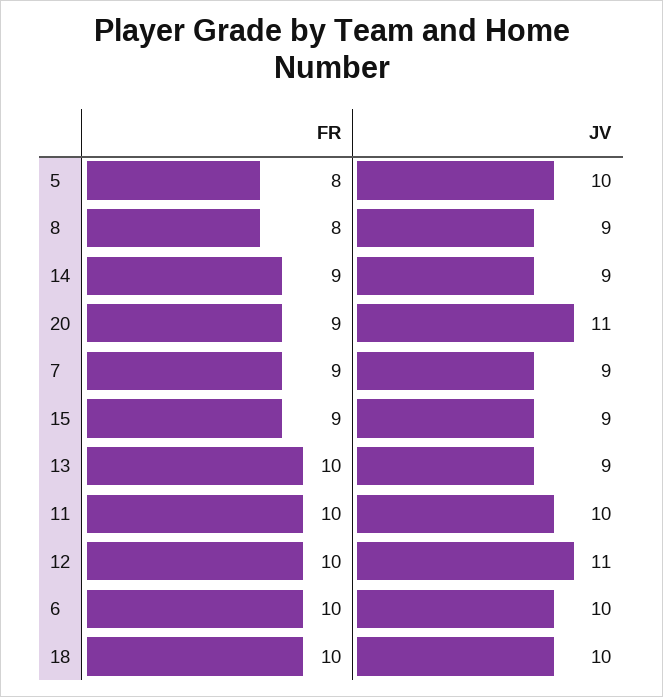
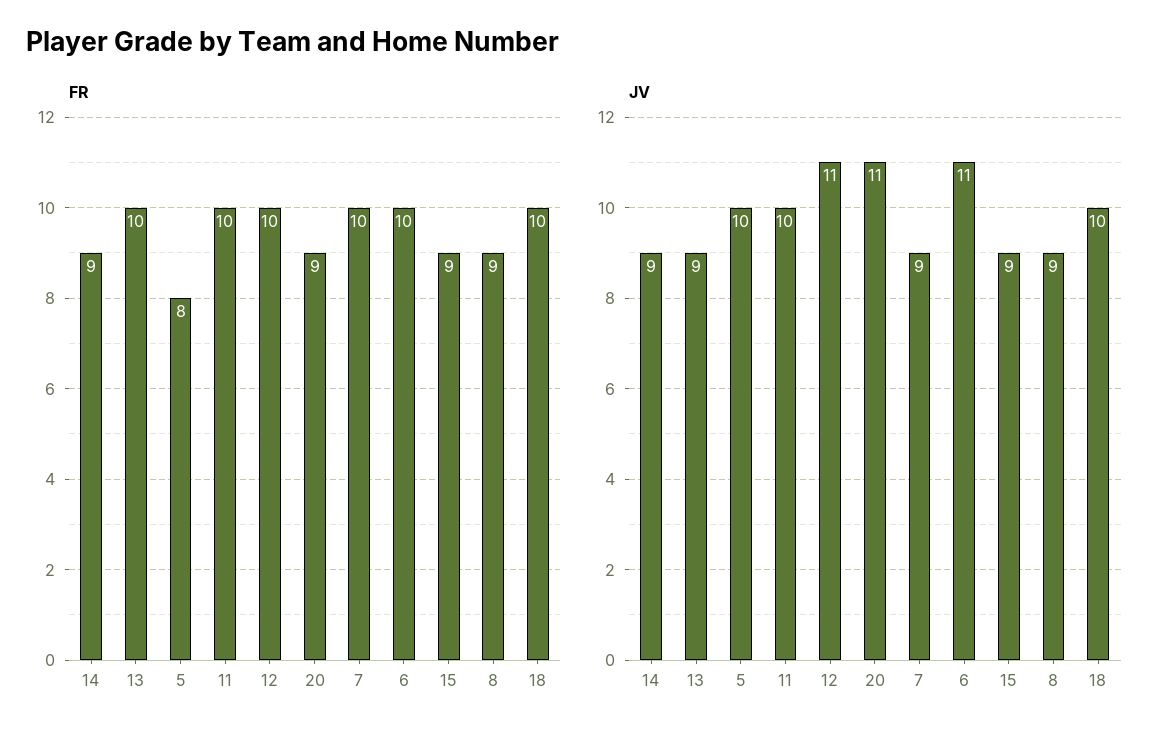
  {
    "FR": {
      "5": 8,
-     "8": 8,
+     "8": 9,
      "14": 9,
      "20": 9,
-     "7": 9,
+     "7": 10,
      "15": 9,
      "13": 10,
      "11": 10,
      "12": 10,
      "6": 10,
      "18": 10
    },
    "JV": {
      "5": 10,
      "8": 9,
      "14": 9,
      "20": 11,
      "7": 9,
      "15": 9,
      "13": 9,
      "11": 10,
      "12": 11,
-     "6": 10,
+     "6": 11,
      "18": 10
    }
  }

